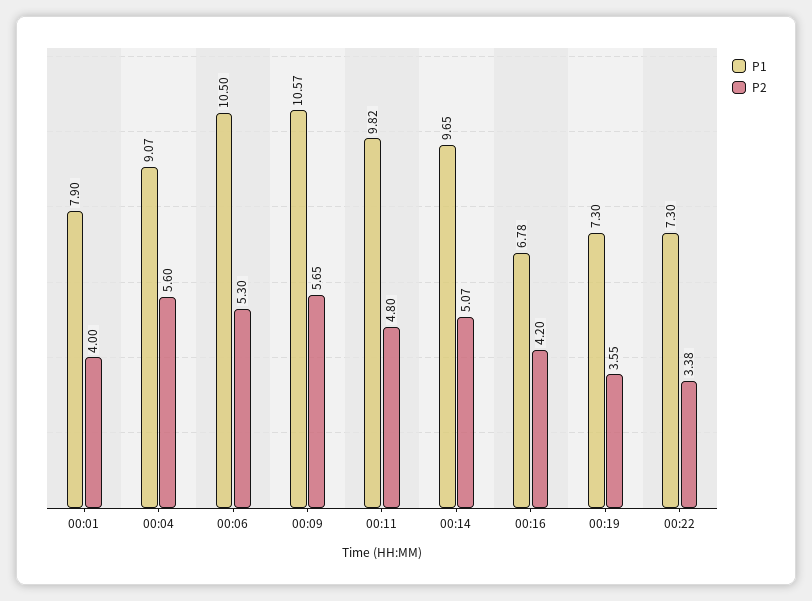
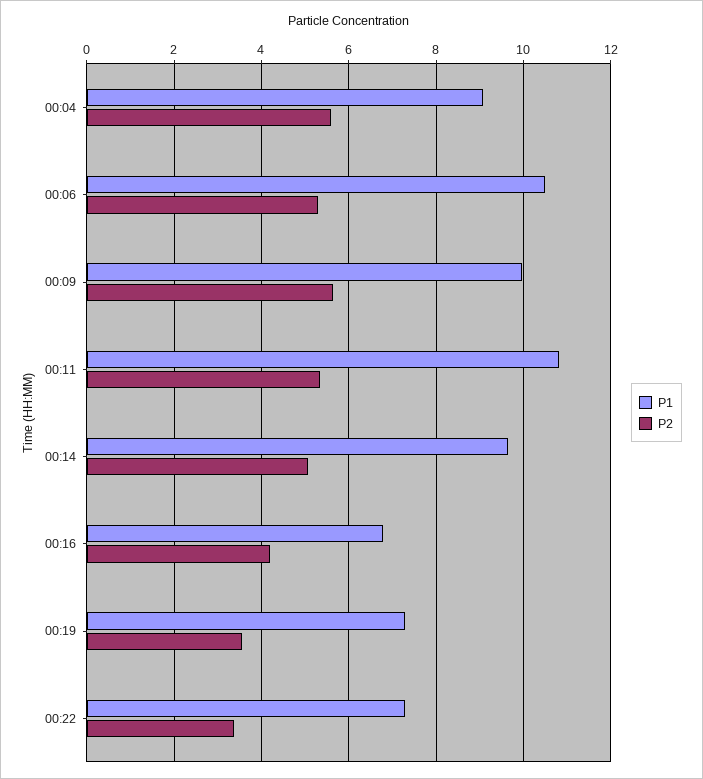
  {
    "P1": {
-     "00:01": 7.9,
      "00:04": 9.07,
      "00:06": 10.5,
-     "00:09": 10.57,
+     "00:09": 10,
-     "00:11": 9.82,
+     "00:11": 10.8,
      "00:14": 9.65,
      "00:16": 6.78,
      "00:19": 7.3,
      "00:22": 7.3
    },
    "P2": {
-     "00:01": 4,
      "00:04": 5.6,
      "00:06": 5.3,
      "00:09": 5.65,
-     "00:11": 4.8,
+     "00:11": 5.4,
      "00:14": 5.07,
      "00:16": 4.2,
      "00:19": 3.55,
      "00:22": 3.38
    }
  }

